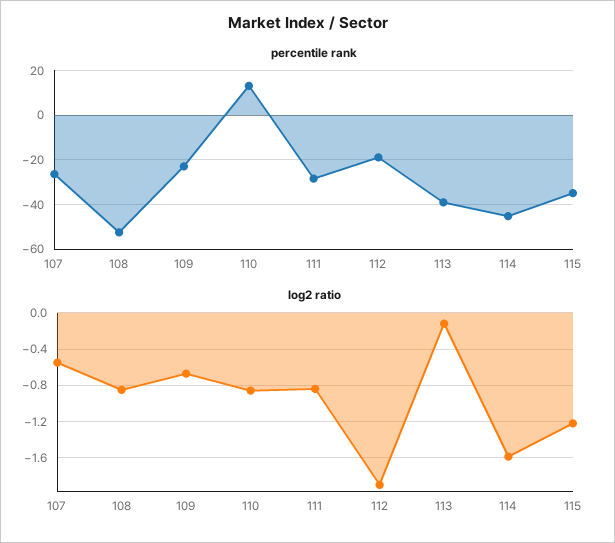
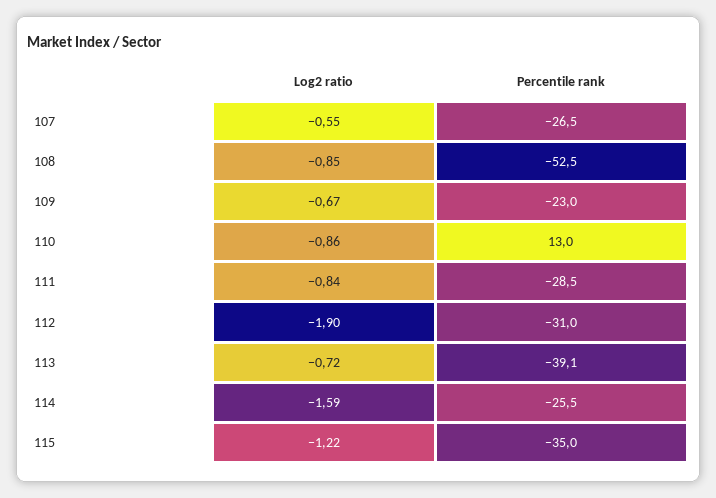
  {
    "percentile rank": {
      "107": -26.5,
      "108": -52.5,
      "109": -23,
      "110": 13,
      "111": -28.5,
-     "112": -20,
+     "112": -31,
      "113": -39.1,
-     "114": -45,
+     "114": -25.5,
      "115": -35
    },
    "log2 ratio": {
      "107": -0.55,
      "108": -0.85,
      "109": -0.67,
      "110": -0.86,
      "111": -0.84,
      "112": -1.9,
-     "113": -0.1,
+     "113": -0.72,
      "114": -1.59,
      "115": -1.22
    }
  }

